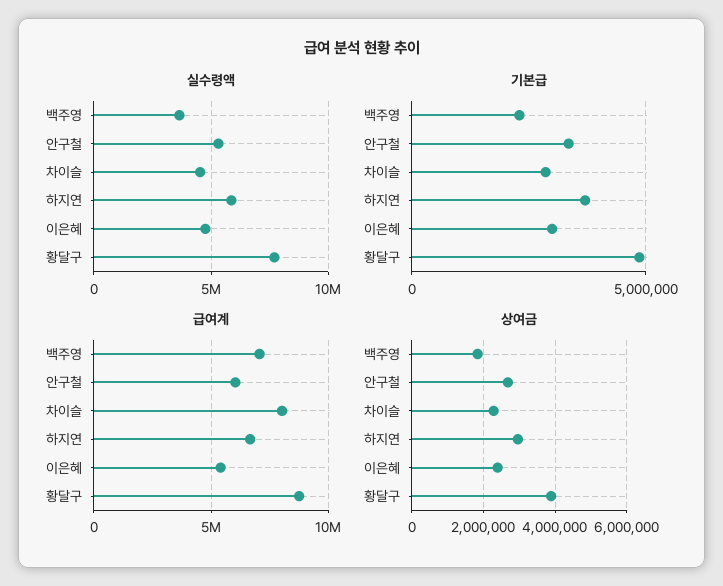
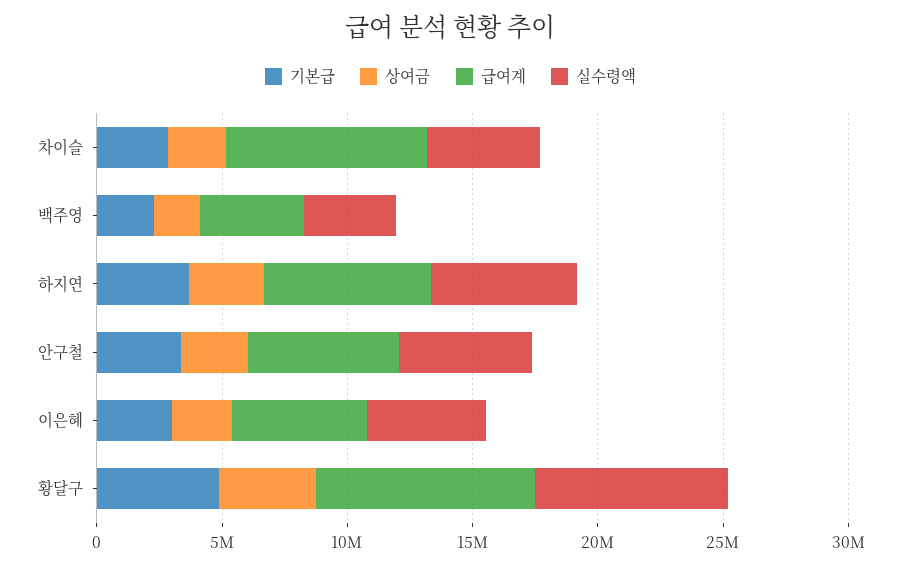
  {
    "실수령액": {
      "백주영": 3500000,
      "안구철": 5500000,
      "차이슬": 4500000,
      "하지연": 6000000,
      "이은혜": 5000000,
      "황달구": 7500000
    },
    "기본급": {
      "백주영": 2500000,
      "안구철": 3500000,
      "차이슬": 3000000,
      "하지연": 3500000,
      "이은혜": 3000000,
      "황달구": 5000000
    },
    "급여계": {
-     "백주영": 7000000,
+     "백주영": 4000000,
      "안구철": 6000000,
      "차이슬": 8000000,
      "하지연": 6500000,
      "이은혜": 5500000,
      "황달구": 8500000
    },
    "상여금": {
      "백주영": 1800000,
      "안구철": 2600000,
      "차이슬": 2200000,
      "하지연": 3000000,
      "이은혜": 2400000,
      "황달구": 3800000
    }
  }

